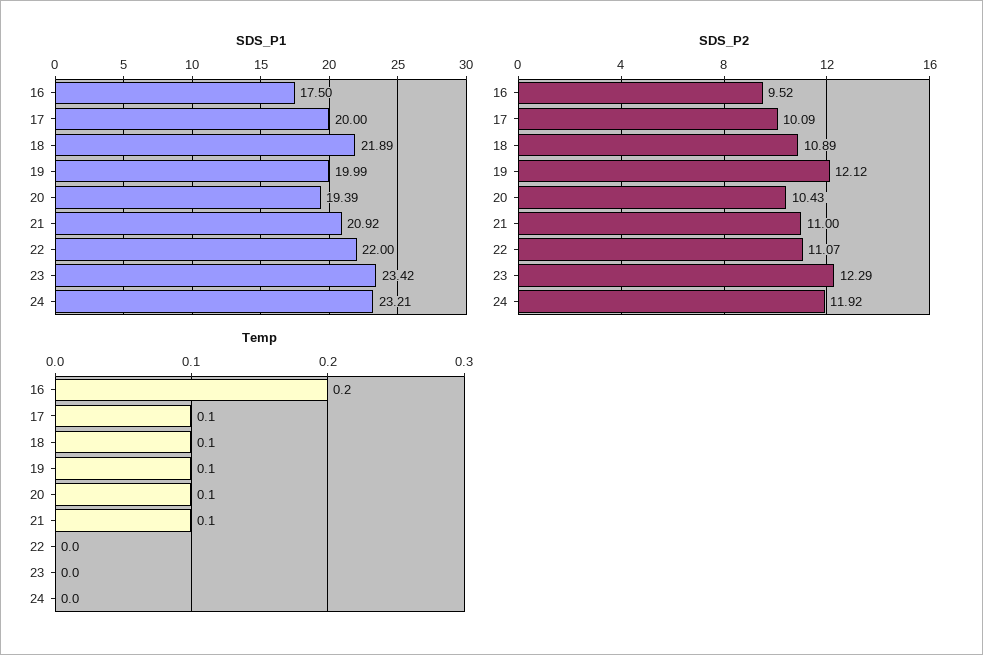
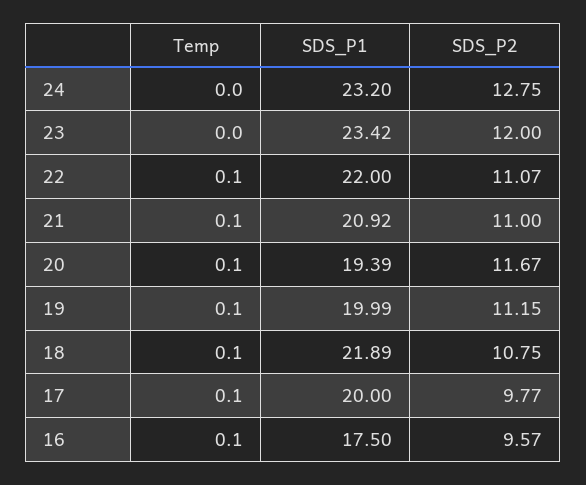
  {
    "SDS_P1": {
      "16": 17.5,
      "17": 20,
      "18": 21.89,
      "19": 19.99,
      "20": 19.39,
      "21": 20.92,
      "22": 22,
      "23": 23.42,
-     "24": 23.21
+     "24": 23.2
    },
    "SDS_P2": {
-     "16": 9.52,
+     "16": 9.57,
-     "17": 10.09,
+     "17": 9.77,
-     "18": 10.89,
+     "18": 10.75,
-     "19": 12.12,
+     "19": 11.15,
-     "20": 10.43,
+     "20": 11.67,
      "21": 11,
      "22": 11.07,
-     "23": 12.29,
+     "23": 12,
-     "24": 11.92
+     "24": 12.75
    },
    "Temp": {
-     "16": 0.2,
+     "16": 0.1,
      "17": 0.1,
      "18": 0.1,
      "19": 0.1,
      "20": 0.1,
      "21": 0.1,
-     "22": 0,
+     "22": 0.1,
      "23": 0,
      "24": 0
    }
  }

